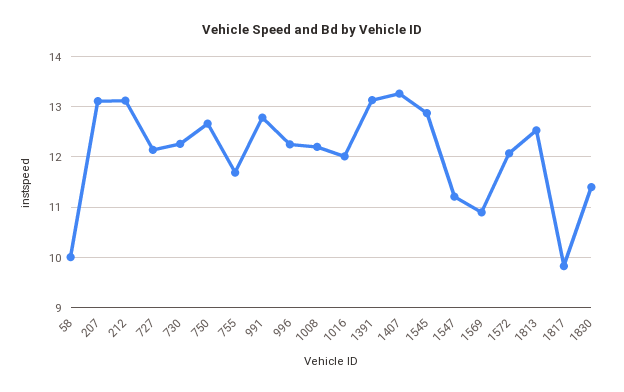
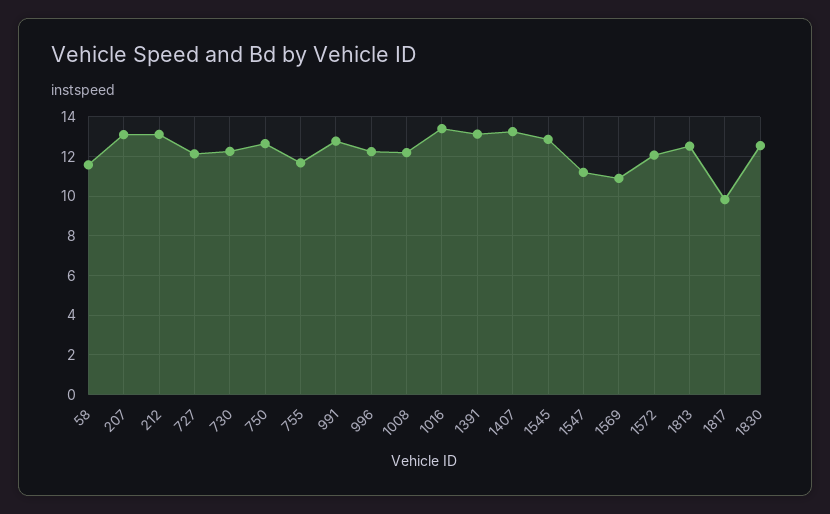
  {
-   "58": 10,
+   "58": 11.5,
    "207": 13.2,
    "212": 13.2,
    "727": 12.2,
    "730": 12.2,
    "750": 12.6,
    "755": 11.6,
    "991": 12.8,
    "996": 12.2,
    "1008": 12.2,
-   "1016": 12,
+   "1016": 13.5,
    "1391": 13.2,
    "1407": 13.2,
    "1545": 12.8,
    "1547": 11.2,
    "1569": 11,
    "1572": 12,
    "1813": 12.6,
    "1817": 9.8,
-   "1830": 11.4
+   "1830": 12.5
  }

